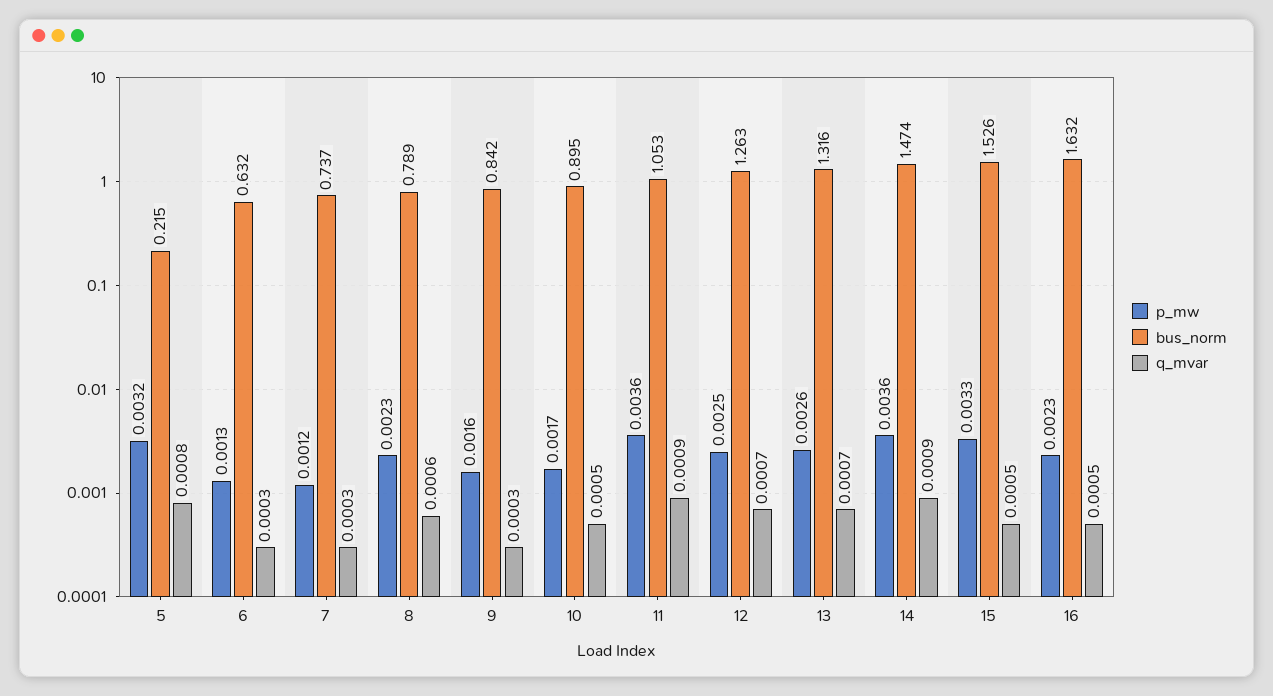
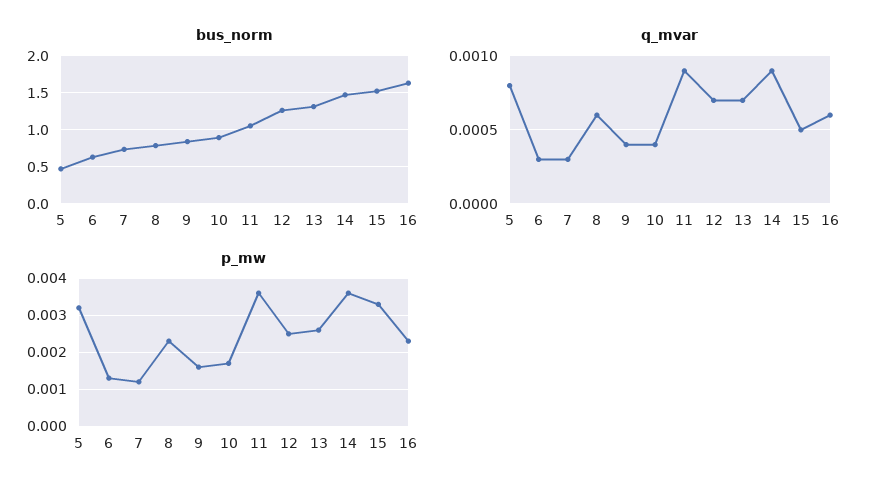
  {
    "p_mw": {
      "5": 0.0032,
      "6": 0.0013,
      "7": 0.0012,
      "8": 0.0023,
      "9": 0.0016,
      "10": 0.0017,
      "11": 0.0036,
      "12": 0.0025,
      "13": 0.0026,
      "14": 0.0036,
      "15": 0.0033,
      "16": 0.0023
    },
    "bus_norm": {
-     "5": 0.215,
+     "5": 0.5,
      "6": 0.632,
      "7": 0.737,
      "8": 0.789,
      "9": 0.842,
      "10": 0.895,
      "11": 1.053,
      "12": 1.263,
      "13": 1.316,
      "14": 1.474,
      "15": 1.526,
      "16": 1.632
    },
    "q_mvar": {
      "5": 0.0008,
      "6": 0.0003,
      "7": 0.0003,
      "8": 0.0006,
-     "9": 0.0003,
+     "9": 0.0004,
-     "10": 0.0005,
+     "10": 0.0004,
      "11": 0.0009,
      "12": 0.0007,
      "13": 0.0007,
      "14": 0.0009,
      "15": 0.0005,
-     "16": 0.0005
+     "16": 0.0006
    }
  }

